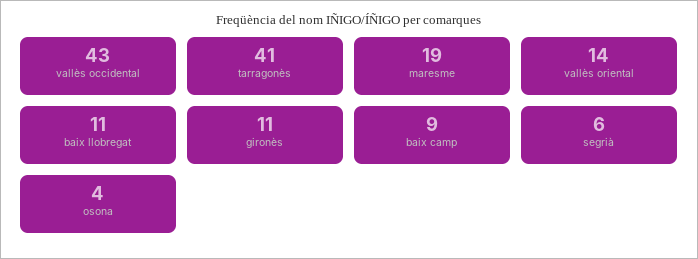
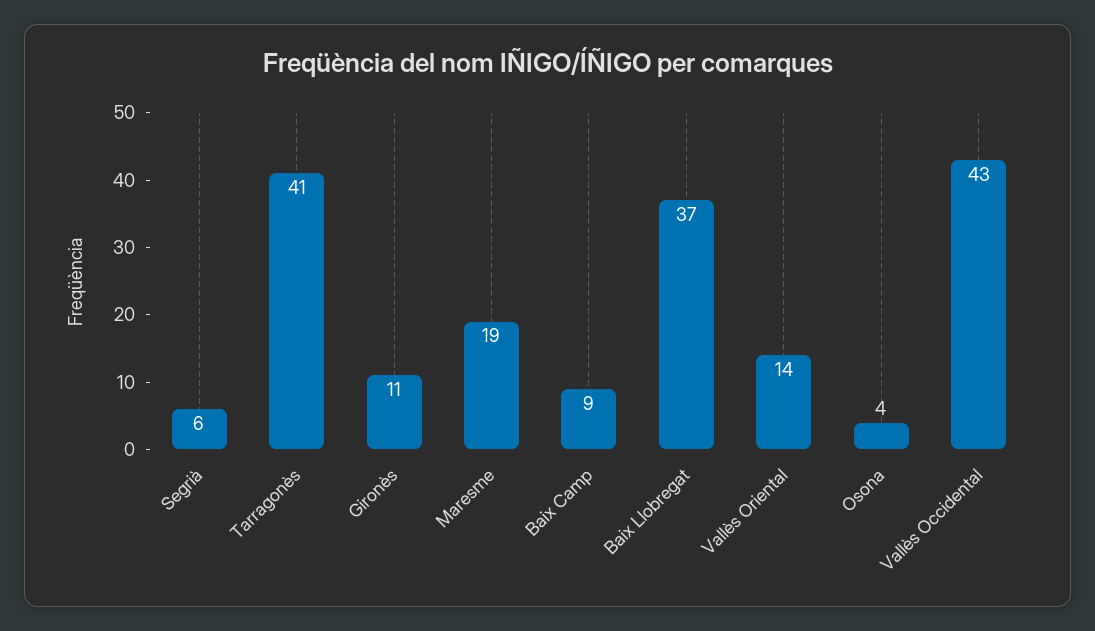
  {
    "vallès occidental": 43,
    "tarragonès": 41,
    "maresme": 19,
    "vallès oriental": 14,
-   "baix llobregat": 11,
+   "baix llobregat": 37,
    "gironès": 11,
    "baix camp": 9,
    "segrià": 6,
    "osona": 4
  }

